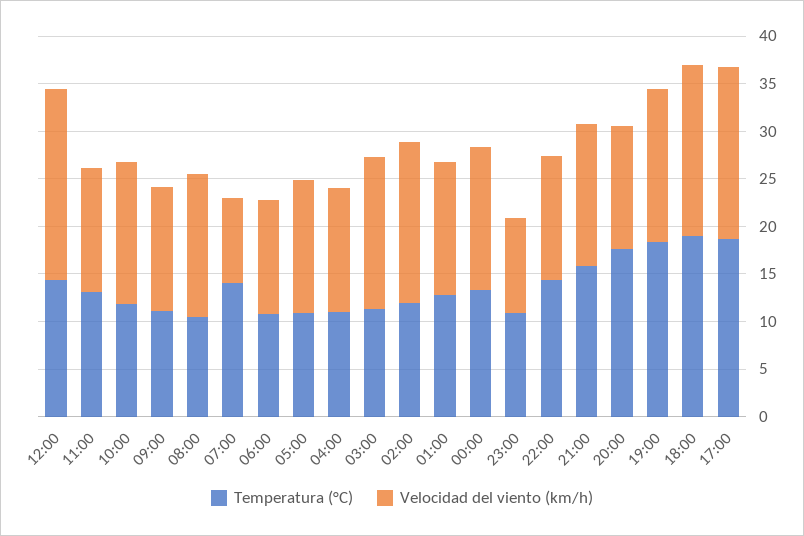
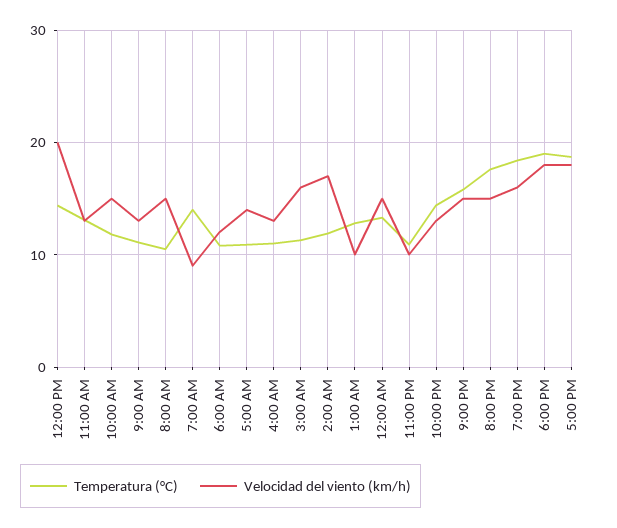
  {
    "Temperatura (°C)": {
      "12:00": 14,
      "11:00": 13,
      "10:00": 12,
      "09:00": 11,
      "08:00": 11,
      "07:00": 14,
      "06:00": 11,
      "05:00": 11,
      "04:00": 11,
      "03:00": 11,
      "02:00": 12,
      "01:00": 13,
      "00:00": 13,
      "23:00": 11,
      "22:00": 14,
      "21:00": 16,
      "20:00": 18,
      "19:00": 18,
      "18:00": 19,
      "17:00": 19
    },
    "Velocidad del viento (km/h)": {
      "12:00": 20,
      "11:00": 13,
      "10:00": 15,
      "09:00": 13,
      "08:00": 15,
      "07:00": 9,
      "06:00": 12,
      "05:00": 14,
      "04:00": 13,
      "03:00": 16,
      "02:00": 17,
-     "01:00": 14,
+     "01:00": 10,
      "00:00": 15,
      "23:00": 10,
      "22:00": 13,
      "21:00": 15,
-     "20:00": 13,
+     "20:00": 15,
      "19:00": 16,
      "18:00": 18,
      "17:00": 18
    }
  }

